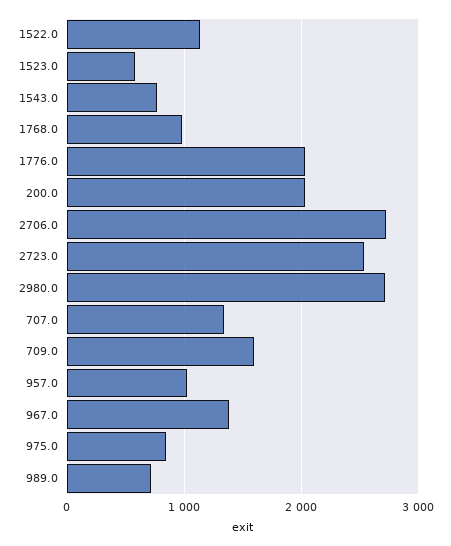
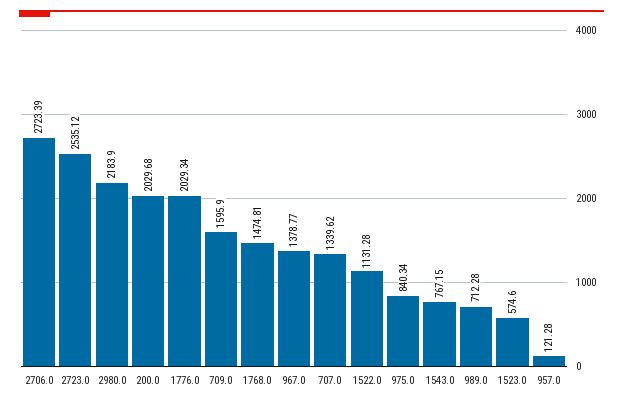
  {
    "1522.0": 1131.28,
    "1523.0": 574.6,
    "1543.0": 767.15,
-   "1768.0": 1000,
+   "1768.0": 1474.81,
    "1776.0": 2029.34,
    "200.0": 2029.68,
    "2706.0": 2723.39,
    "2723.0": 2535.12,
-   "2980.0": 2700,
+   "2980.0": 2183.9,
    "707.0": 1339.62,
    "709.0": 1595.9,
-   "957.0": 1000,
+   "957.0": 121.28,
    "967.0": 1378.77,
    "975.0": 840.34,
    "989.0": 712.28
  }

